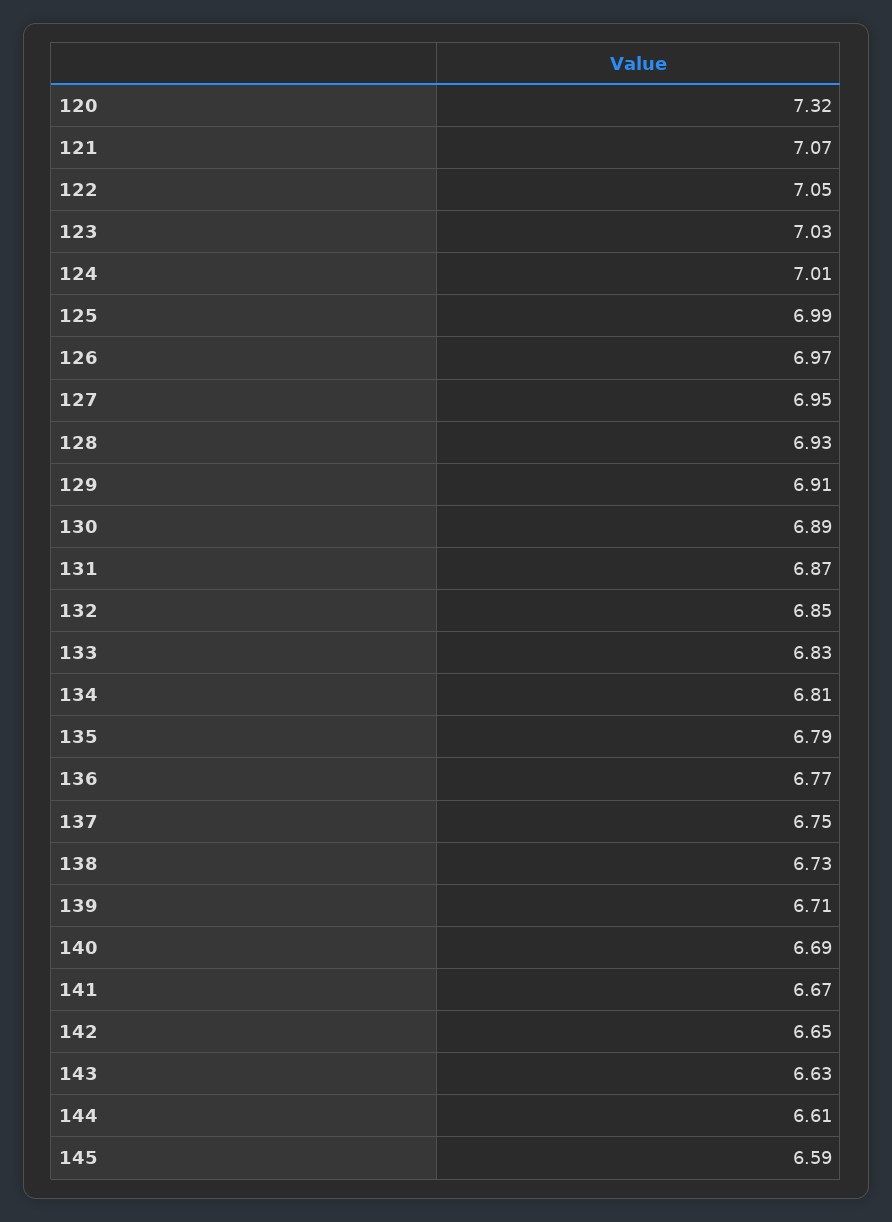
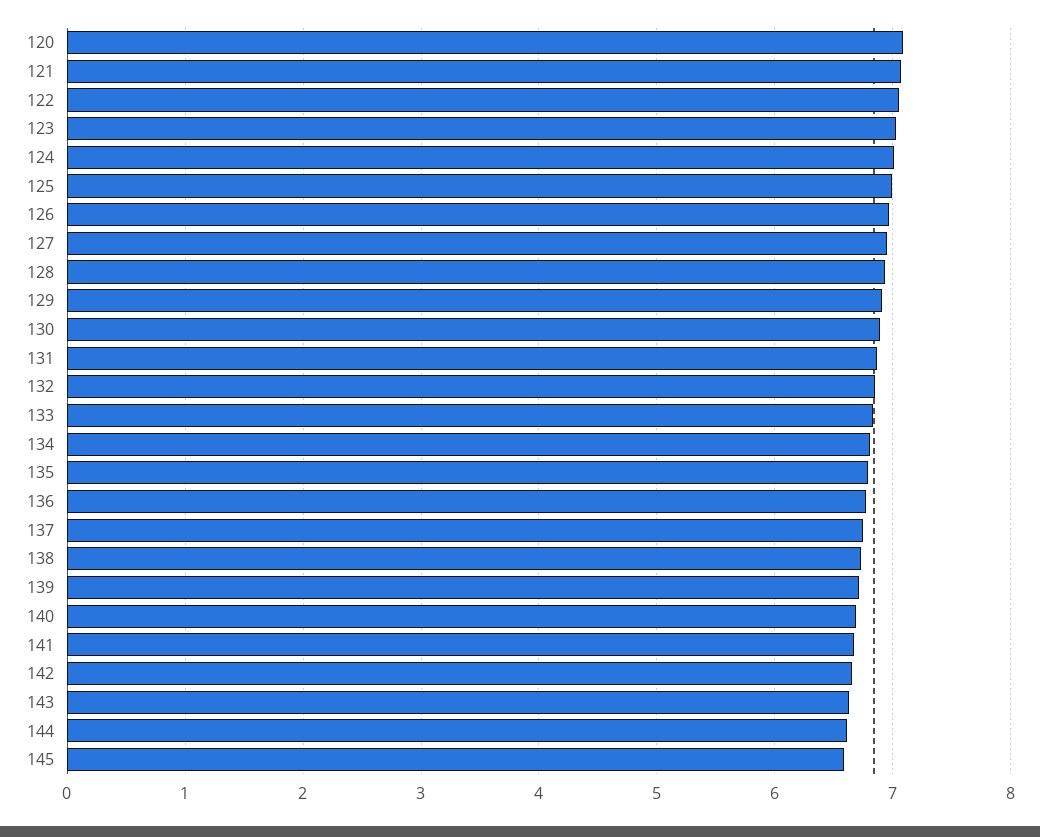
  {
-   "120": 7.32,
+   "120": 7.1,
    "121": 7.07,
    "122": 7.05,
    "123": 7.03,
    "124": 7.01,
    "125": 6.99,
    "126": 6.97,
    "127": 6.95,
    "128": 6.93,
    "129": 6.91,
    "130": 6.89,
    "131": 6.87,
    "132": 6.85,
    "133": 6.83,
    "134": 6.81,
    "135": 6.79,
    "136": 6.77,
    "137": 6.75,
    "138": 6.73,
    "139": 6.71,
    "140": 6.69,
    "141": 6.67,
    "142": 6.65,
    "143": 6.63,
    "144": 6.61,
    "145": 6.59
  }

